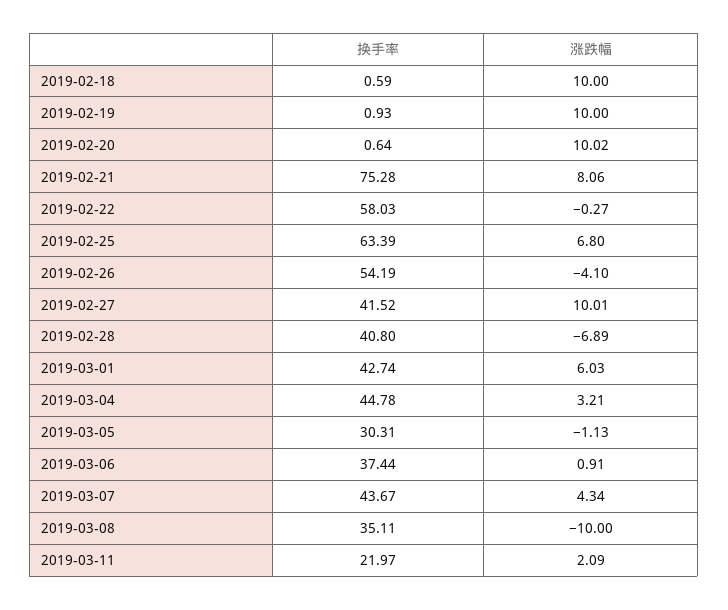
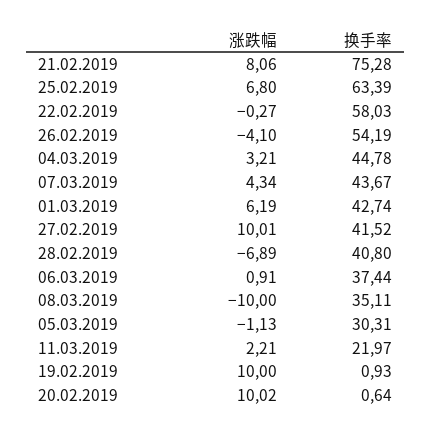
  {
    "换手率": {
-     "2019-02-18": 0.59,
      "2019-02-19": 0.93,
      "2019-02-20": 0.64,
      "2019-02-21": 75.28,
      "2019-02-22": 58.03,
      "2019-02-25": 63.39,
      "2019-02-26": 54.19,
      "2019-02-27": 41.52,
      "2019-02-28": 40.8,
      "2019-03-01": 42.74,
      "2019-03-04": 44.78,
      "2019-03-05": 30.31,
      "2019-03-06": 37.44,
      "2019-03-07": 43.67,
      "2019-03-08": 35.11,
      "2019-03-11": 21.97
    },
    "涨跌幅": {
-     "2019-02-18": 10,
      "2019-02-19": 10,
      "2019-02-20": 10.02,
      "2019-02-21": 8.06,
      "2019-02-22": -0.27,
      "2019-02-25": 6.8,
      "2019-02-26": -4.1,
      "2019-02-27": 10.01,
      "2019-02-28": -6.89,
-     "2019-03-01": 6.03,
+     "2019-03-01": 6.19,
      "2019-03-04": 3.21,
      "2019-03-05": -1.13,
      "2019-03-06": 0.91,
      "2019-03-07": 4.34,
      "2019-03-08": -10,
-     "2019-03-11": 2.09
+     "2019-03-11": 2.21
    }
  }

